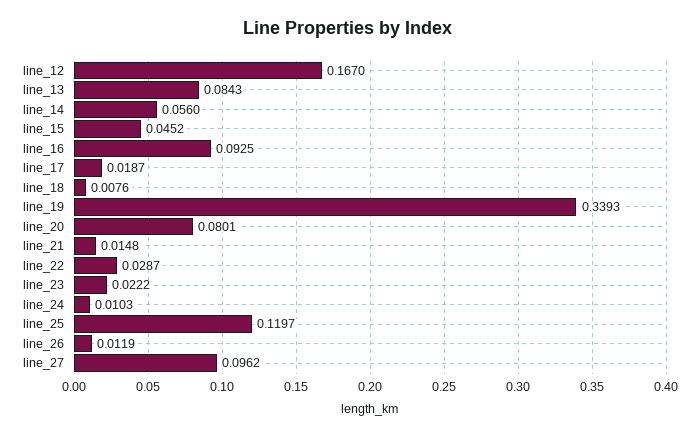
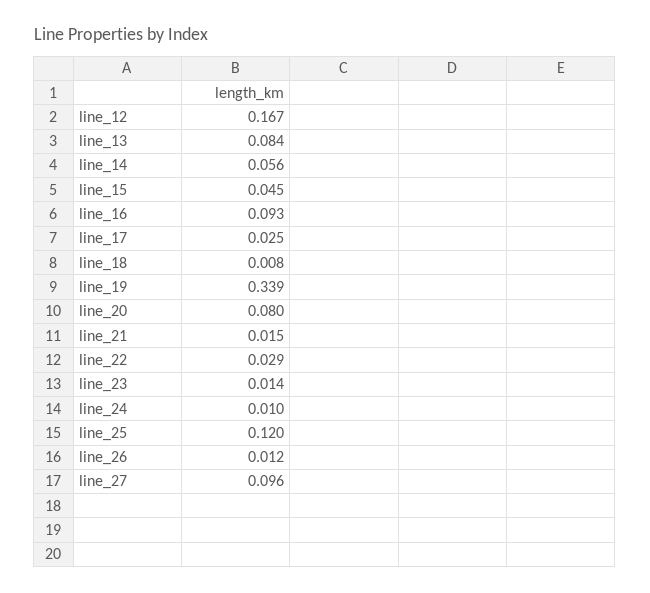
  {
    "line_12": 0.167,
    "line_13": 0.0843,
    "line_14": 0.056,
    "line_15": 0.0452,
    "line_16": 0.0925,
-   "line_17": 0.0187,
+   "line_17": 0.025,
    "line_18": 0.0076,
    "line_19": 0.3393,
    "line_20": 0.0801,
    "line_21": 0.0148,
    "line_22": 0.0287,
-   "line_23": 0.0222,
+   "line_23": 0.014,
    "line_24": 0.0103,
    "line_25": 0.1197,
    "line_26": 0.0119,
    "line_27": 0.0962
  }

